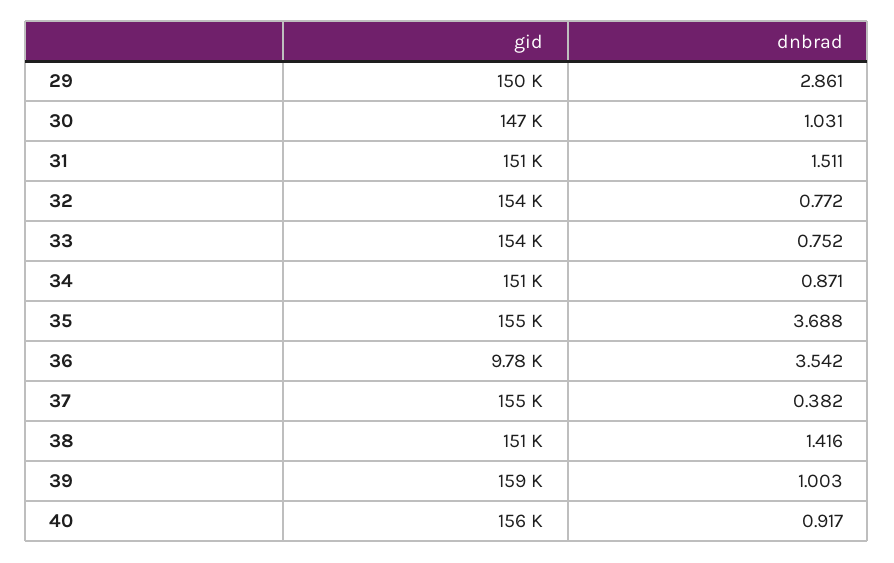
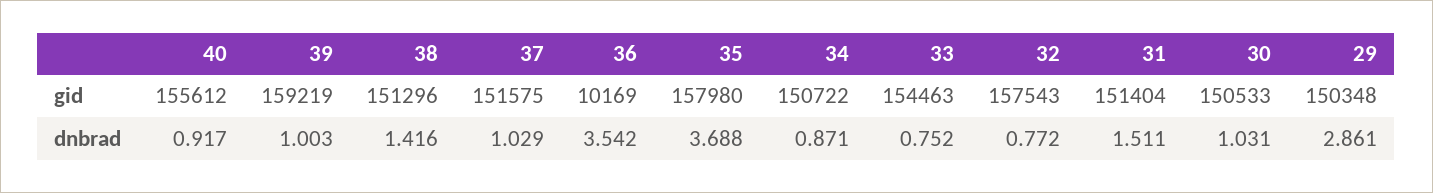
  {
    "gid": {
      "29": 150348,
-     "30": 147000,
+     "30": 150533,
      "31": 151404,
-     "32": 154000,
+     "32": 157543,
      "33": 154463,
      "34": 150722,
-     "35": 155000,
+     "35": 157980,
-     "36": 9780,
+     "36": 10169,
-     "37": 155000,
+     "37": 151575,
      "38": 151296,
      "39": 159219,
      "40": 155612
    },
    "dnbrad": {
      "29": 2.861,
      "30": 1.031,
      "31": 1.511,
      "32": 0.772,
      "33": 0.752,
      "34": 0.871,
      "35": 3.688,
      "36": 3.542,
-     "37": 0.382,
+     "37": 1.029,
      "38": 1.416,
      "39": 1.003,
      "40": 0.917
    }
  }

